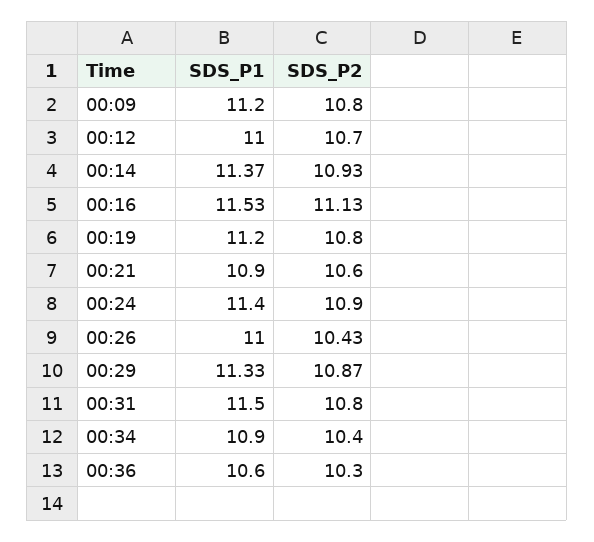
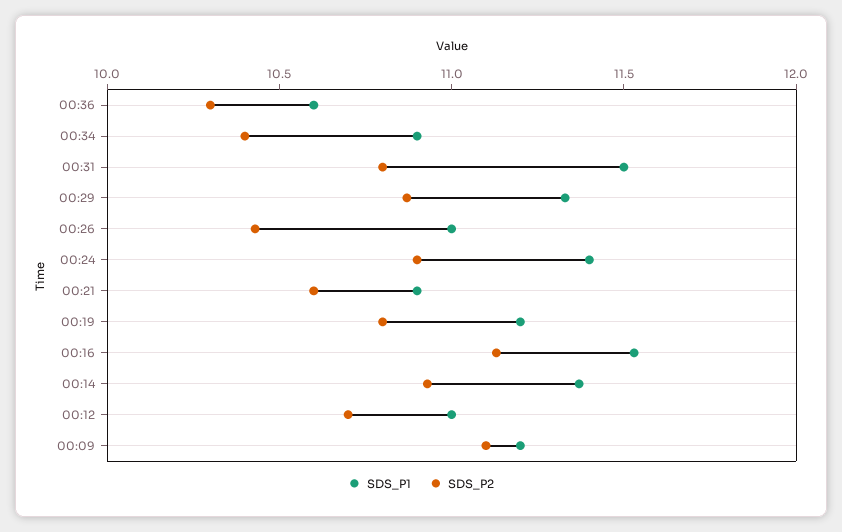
  {
    "SDS_P1": {
      "00:09": 11.2,
      "00:12": 11,
      "00:14": 11.37,
      "00:16": 11.53,
      "00:19": 11.2,
      "00:21": 10.9,
      "00:24": 11.4,
      "00:26": 11,
      "00:29": 11.33,
      "00:31": 11.5,
      "00:34": 10.9,
      "00:36": 10.6
    },
    "SDS_P2": {
-     "00:09": 10.8,
+     "00:09": 11.1,
      "00:12": 10.7,
      "00:14": 10.93,
      "00:16": 11.13,
      "00:19": 10.8,
      "00:21": 10.6,
      "00:24": 10.9,
      "00:26": 10.43,
      "00:29": 10.87,
      "00:31": 10.8,
      "00:34": 10.4,
      "00:36": 10.3
    }
  }

